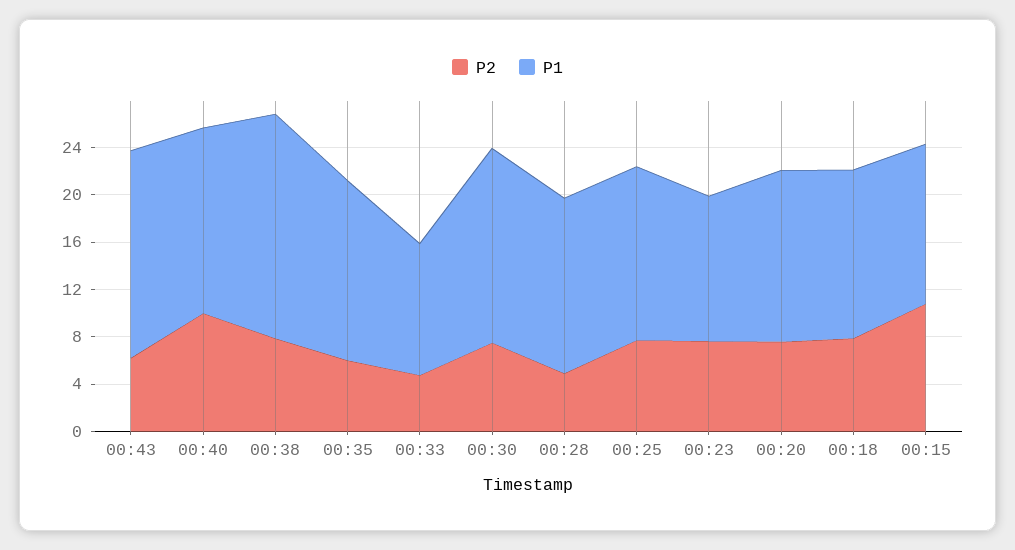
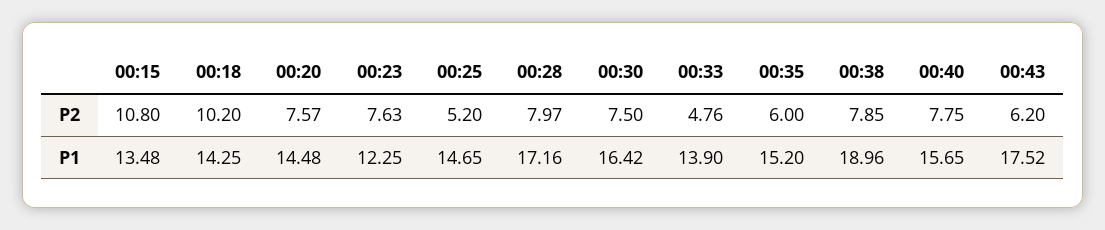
  {
    "P2": {
      "00:43": 6.2,
-     "00:40": 10,
+     "00:40": 7.75,
      "00:38": 7.85,
      "00:35": 6,
      "00:33": 4.76,
      "00:30": 7.5,
-     "00:28": 5,
+     "00:28": 7.97,
-     "00:25": 8,
+     "00:25": 5.2,
      "00:23": 7.63,
      "00:20": 7.57,
-     "00:18": 8,
+     "00:18": 10.2,
      "00:15": 10.8
    },
    "P1": {
      "00:43": 17.52,
      "00:40": 15.65,
      "00:38": 18.96,
      "00:35": 15.2,
-     "00:33": 11,
+     "00:33": 13.9,
      "00:30": 16.42,
-     "00:28": 15,
+     "00:28": 17.16,
      "00:25": 14.65,
      "00:23": 12.25,
      "00:20": 14.48,
      "00:18": 14.25,
      "00:15": 13.48
    }
  }

